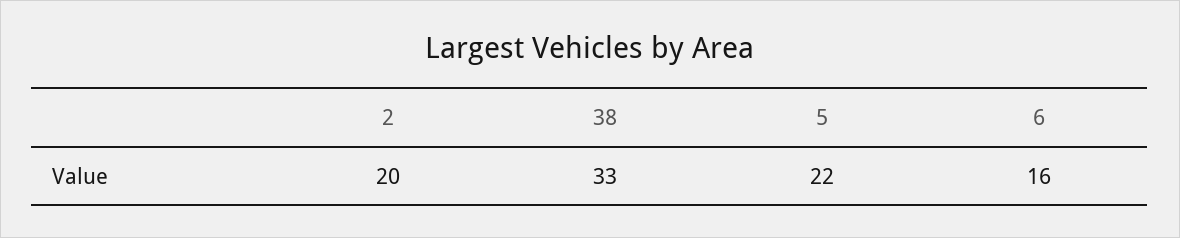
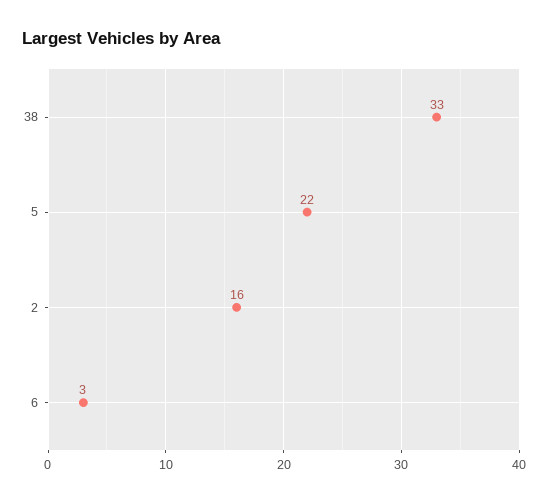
  {
-   "2": 20,
+   "2": 16,
    "38": 33,
    "5": 22,
-   "6": 16
+   "6": 3
  }

